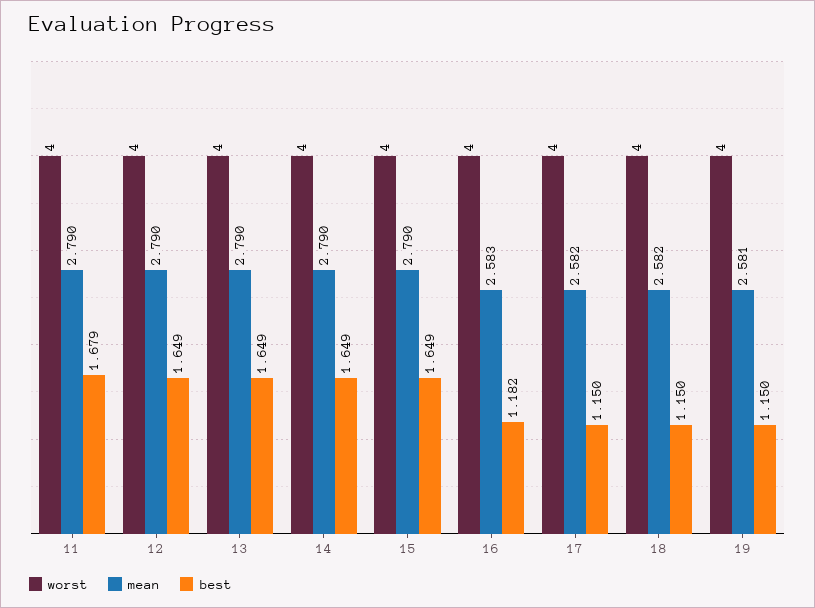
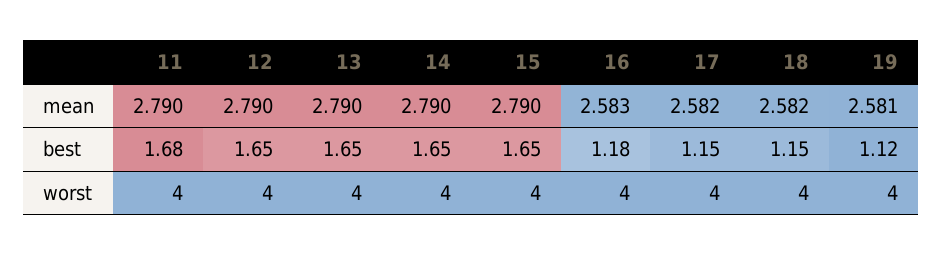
  {
    "worst": {
      "11": 4,
      "12": 4,
      "13": 4,
      "14": 4,
      "15": 4,
      "16": 4,
      "17": 4,
      "18": 4,
      "19": 4
    },
    "mean": {
      "11": 2.79,
      "12": 2.79,
      "13": 2.79,
      "14": 2.79,
      "15": 2.79,
      "16": 2.583,
      "17": 2.582,
      "18": 2.582,
      "19": 2.581
    },
    "best": {
      "11": 1.679,
      "12": 1.649,
      "13": 1.649,
      "14": 1.649,
      "15": 1.649,
      "16": 1.182,
      "17": 1.15,
      "18": 1.15,
-     "19": 1.15
+     "19": 1.12
    }
  }

